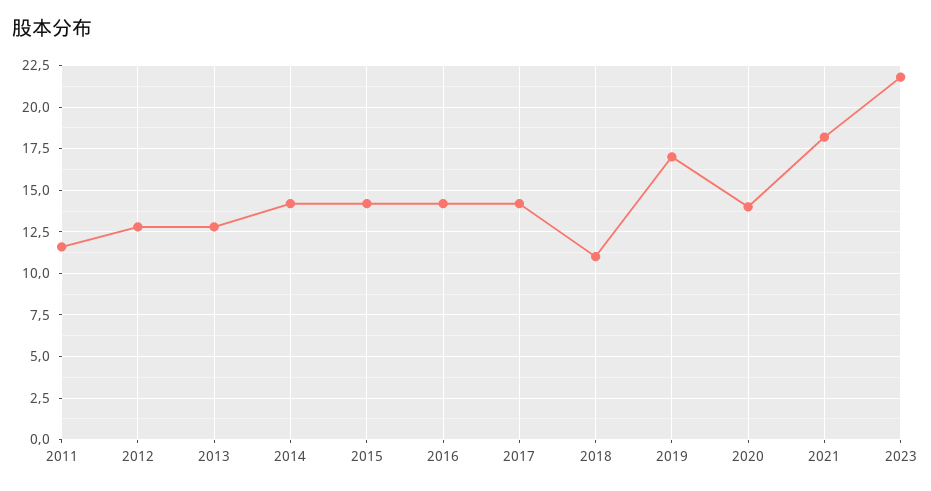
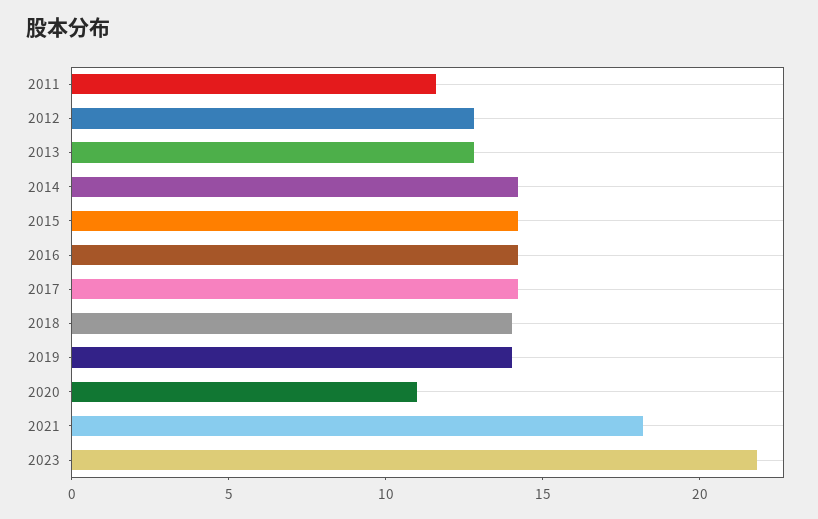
  {
    "2011": 11.5,
    "2012": 13,
    "2013": 13,
    "2014": 14,
    "2015": 14,
    "2016": 14,
    "2017": 14,
-   "2018": 11,
+   "2018": 14,
-   "2019": 17,
+   "2019": 14,
-   "2020": 14,
+   "2020": 11,
    "2021": 18,
    "2023": 22
  }

